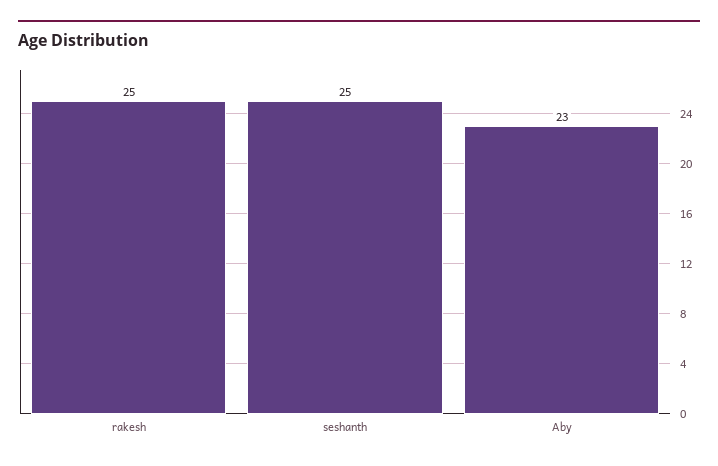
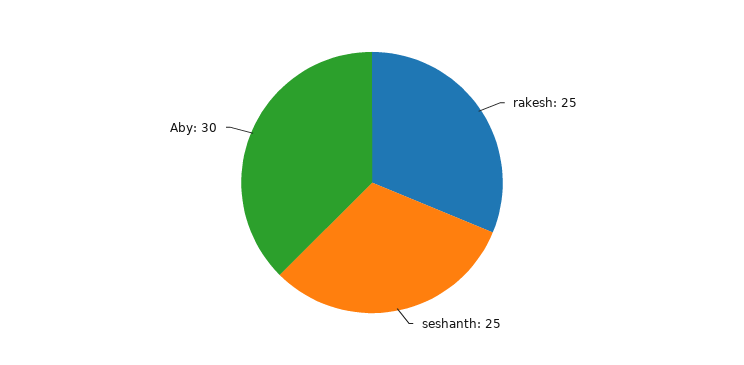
  {
    "rakesh": 25,
    "seshanth": 25,
-   "Aby": 23
+   "Aby": 30
  }

